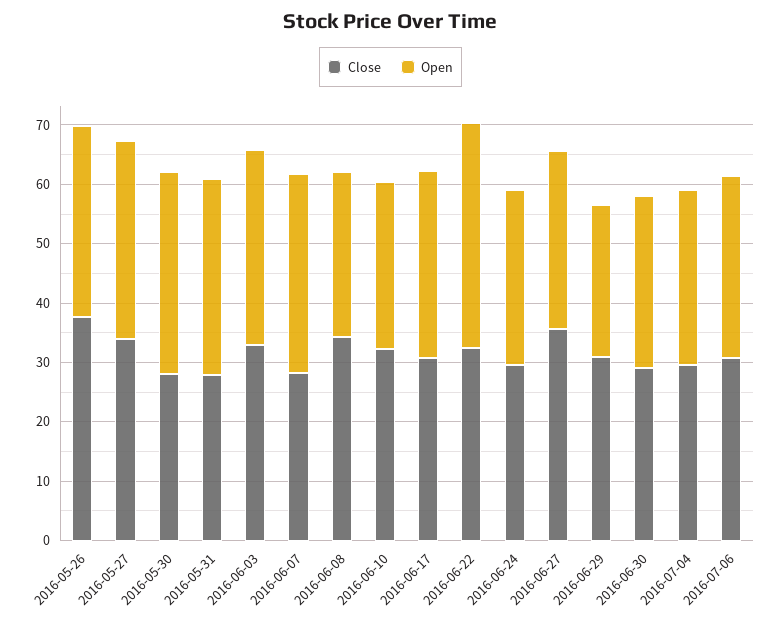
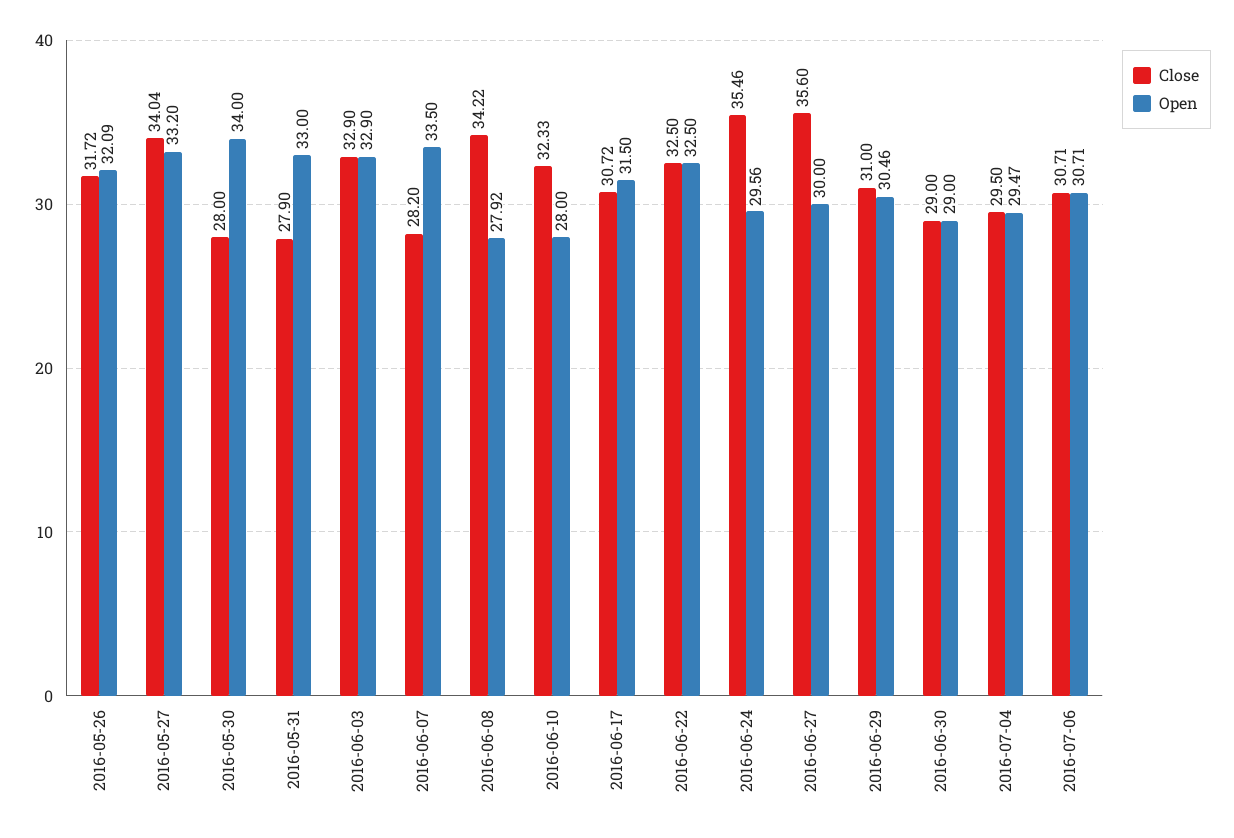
  {
    "Close": {
-     "2016-05-26": 38,
+     "2016-05-26": 31.72,
      "2016-05-27": 34.04,
      "2016-05-30": 28,
      "2016-05-31": 27.9,
      "2016-06-03": 32.9,
      "2016-06-07": 28.2,
      "2016-06-08": 34.22,
      "2016-06-10": 32.33,
      "2016-06-17": 30.72,
      "2016-06-22": 32.5,
-     "2016-06-24": 30,
+     "2016-06-24": 35.46,
      "2016-06-27": 35.6,
      "2016-06-29": 31,
      "2016-06-30": 29,
      "2016-07-04": 29.5,
      "2016-07-06": 30.71
    },
    "Open": {
      "2016-05-26": 32.09,
      "2016-05-27": 33.2,
      "2016-05-30": 34,
      "2016-05-31": 33,
      "2016-06-03": 32.9,
      "2016-06-07": 33.5,
      "2016-06-08": 27.92,
      "2016-06-10": 28,
      "2016-06-17": 31.5,
-     "2016-06-22": 38,
+     "2016-06-22": 32.5,
      "2016-06-24": 29.56,
      "2016-06-27": 30,
-     "2016-06-29": 26,
+     "2016-06-29": 30.46,
      "2016-06-30": 29,
      "2016-07-04": 29.47,
      "2016-07-06": 30.71
    }
  }

